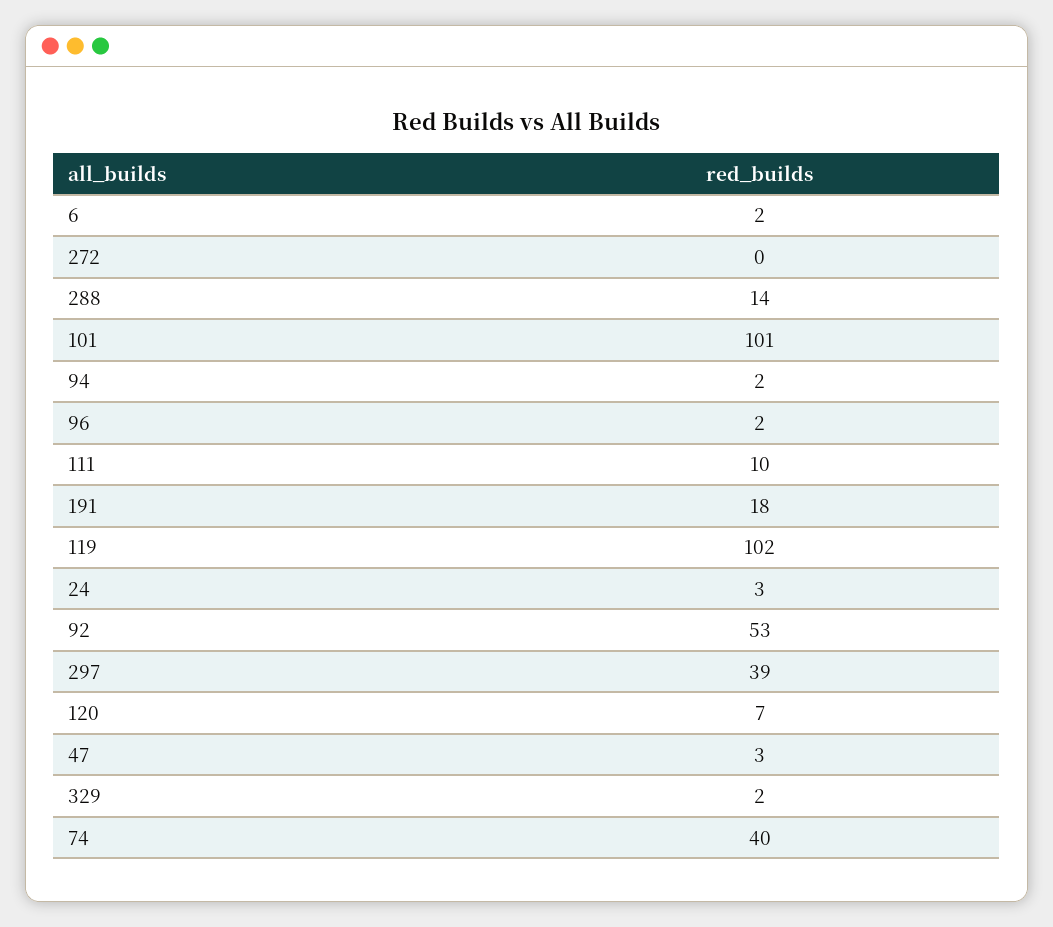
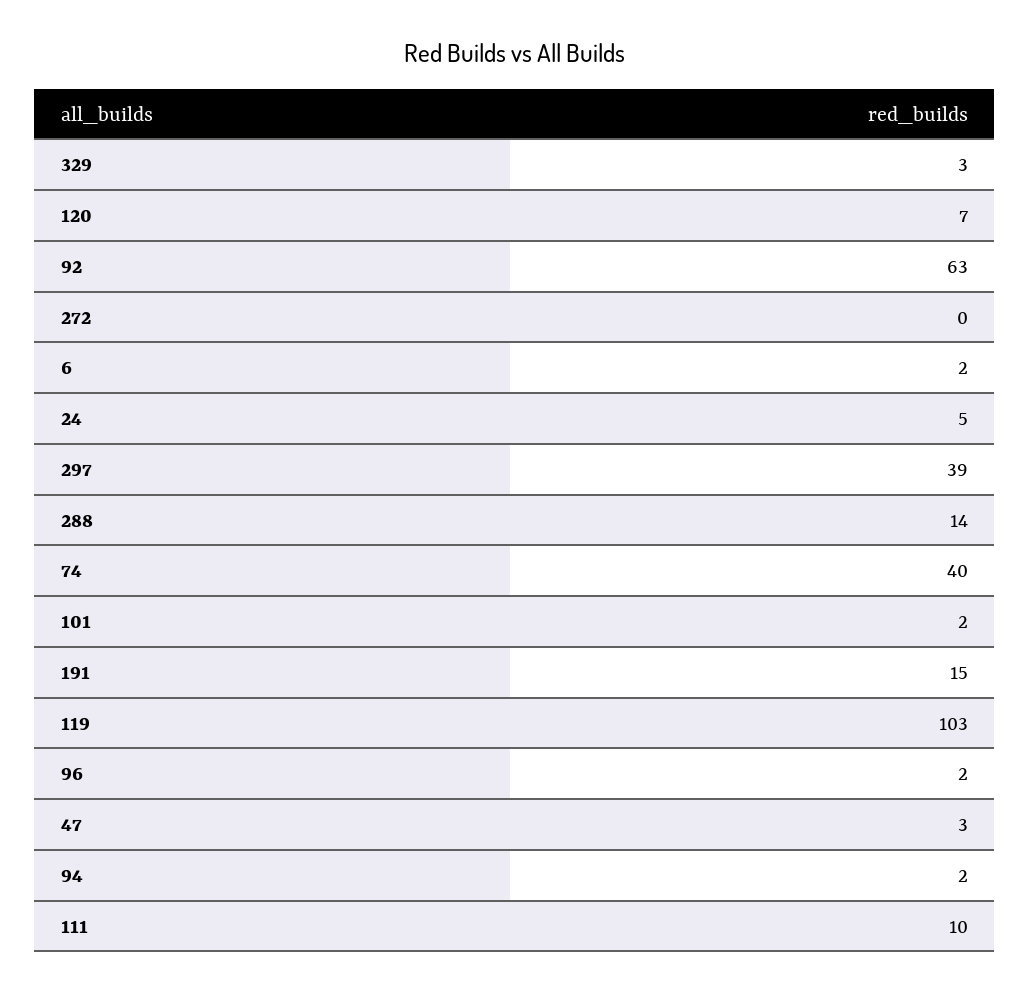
  {
    "6": 2,
    "272": 0,
    "288": 14,
-   "101": 101,
+   "101": 2,
    "94": 2,
    "96": 2,
    "111": 10,
-   "191": 18,
+   "191": 15,
-   "119": 102,
+   "119": 103,
-   "24": 3,
+   "24": 5,
-   "92": 53,
+   "92": 63,
    "297": 39,
    "120": 7,
    "47": 3,
-   "329": 2,
+   "329": 3,
    "74": 40
  }

